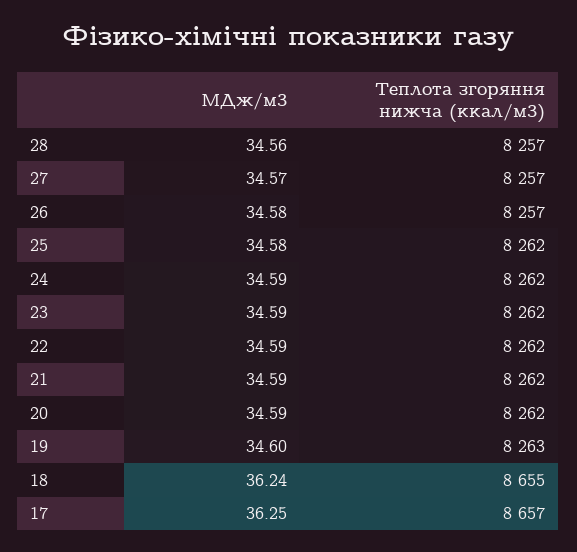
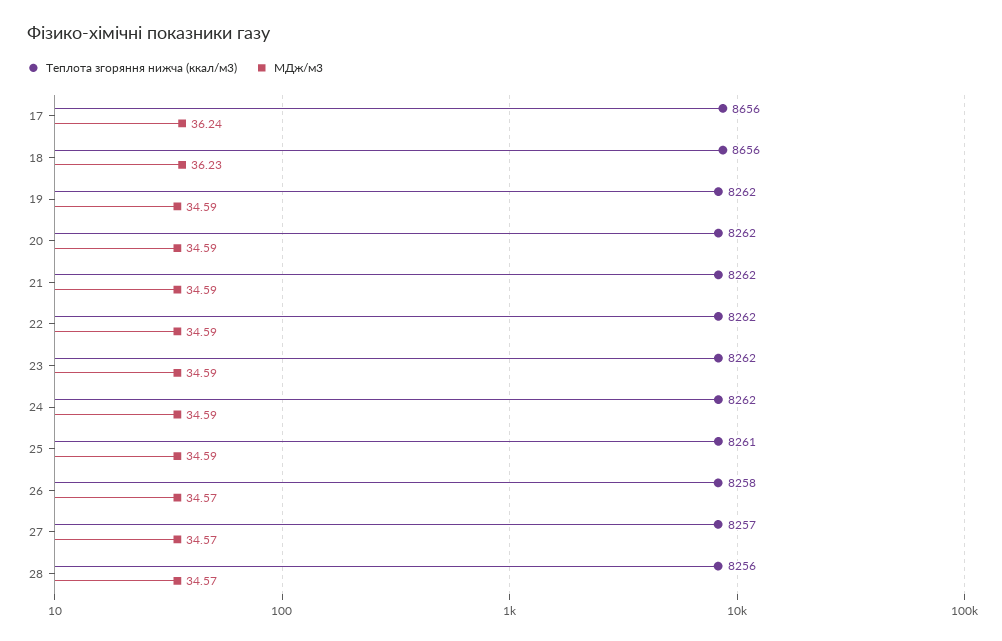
  {
    "МДж/м3": {
-     "28": 34.56,
+     "28": 34.57,
      "27": 34.57,
-     "26": 34.58,
+     "26": 34.57,
-     "25": 34.58,
+     "25": 34.59,
      "24": 34.59,
      "23": 34.59,
      "22": 34.59,
      "21": 34.59,
      "20": 34.59,
-     "19": 34.6,
+     "19": 34.59,
-     "18": 36.24,
+     "18": 36.23,
-     "17": 36.25
+     "17": 36.24
    },
    "Теплота згоряння нижча (ккал/м3)": {
-     "28": 8257,
+     "28": 8256,
      "27": 8257,
-     "26": 8257,
+     "26": 8258,
-     "25": 8262,
+     "25": 8261,
      "24": 8262,
      "23": 8262,
      "22": 8262,
      "21": 8262,
      "20": 8262,
-     "19": 8263,
+     "19": 8262,
-     "18": 8655,
+     "18": 8656,
-     "17": 8657
+     "17": 8656
    }
  }

